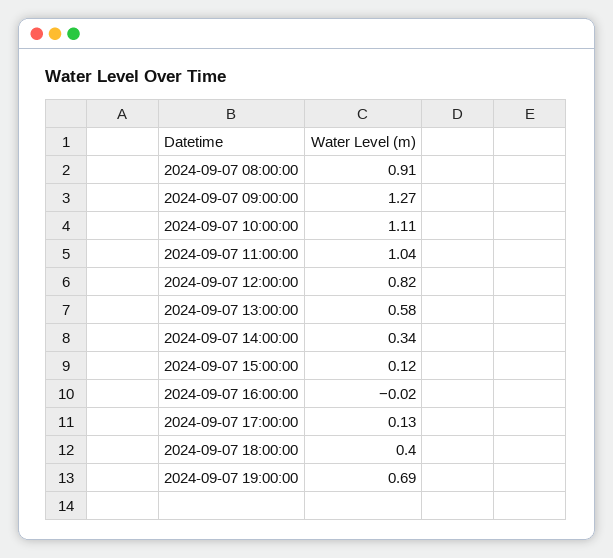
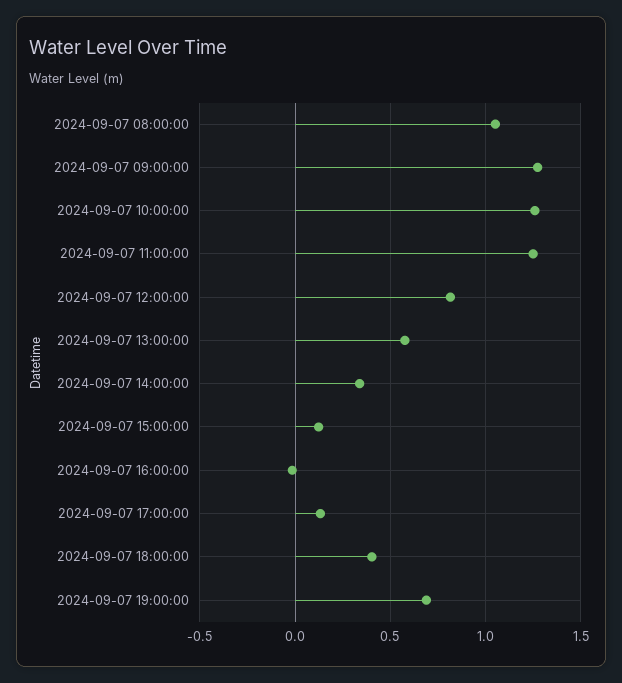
  {
-   "2024-09-07 08:00:00": 0.91,
+   "2024-09-07 08:00:00": 1.05,
    "2024-09-07 09:00:00": 1.27,
-   "2024-09-07 10:00:00": 1.11,
+   "2024-09-07 10:00:00": 1.25,
-   "2024-09-07 11:00:00": 1.04,
+   "2024-09-07 11:00:00": 1.25,
    "2024-09-07 12:00:00": 0.82,
    "2024-09-07 13:00:00": 0.58,
    "2024-09-07 14:00:00": 0.34,
    "2024-09-07 15:00:00": 0.12,
    "2024-09-07 16:00:00": -0.02,
    "2024-09-07 17:00:00": 0.13,
    "2024-09-07 18:00:00": 0.4,
    "2024-09-07 19:00:00": 0.69
  }

